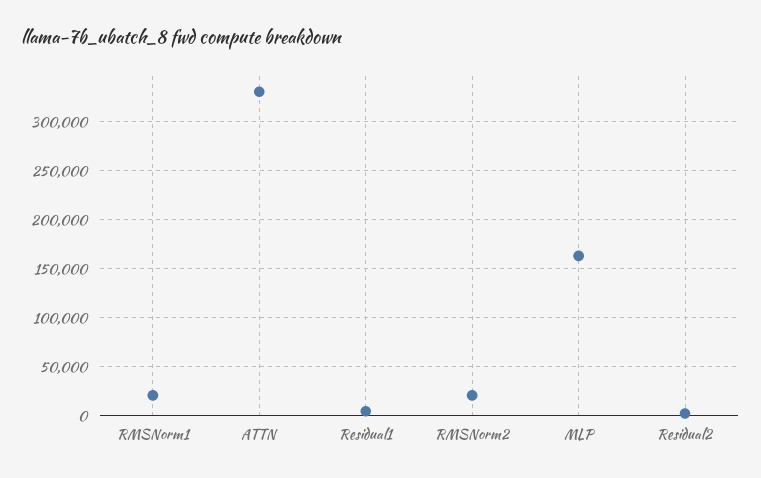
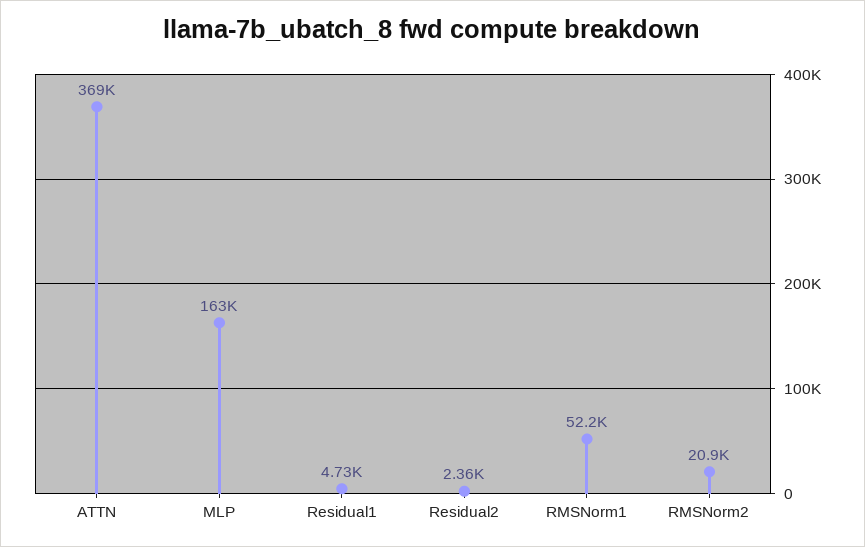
  {
-   "RMSNorm1": 20000,
+   "RMSNorm1": 52200,
-   "ATTN": 330000,
+   "ATTN": 369000,
    "Residual1": 4730,
    "RMSNorm2": 20900,
    "MLP": 163000,
    "Residual2": 2360
  }

